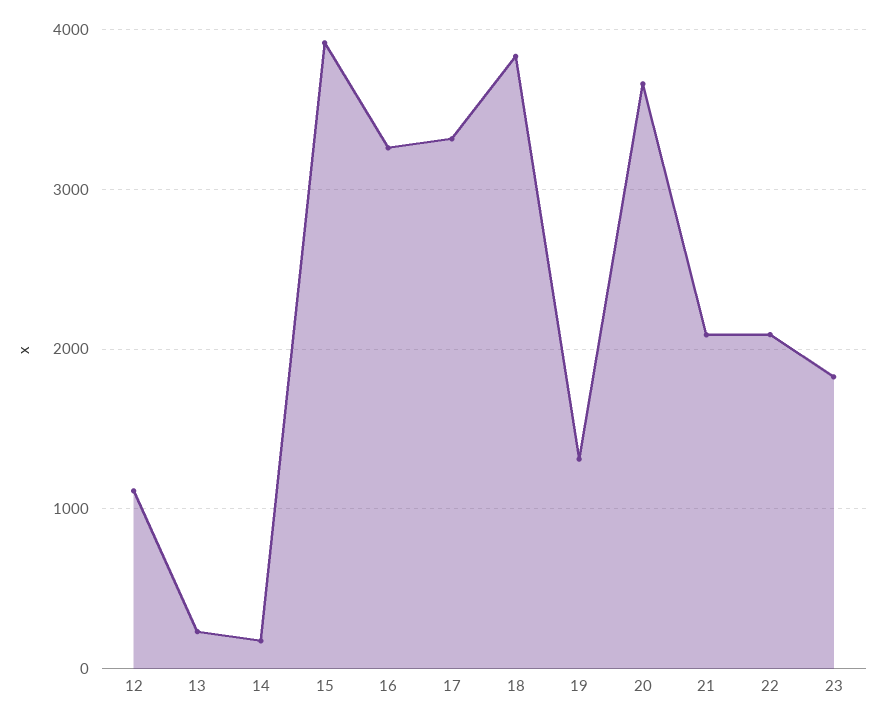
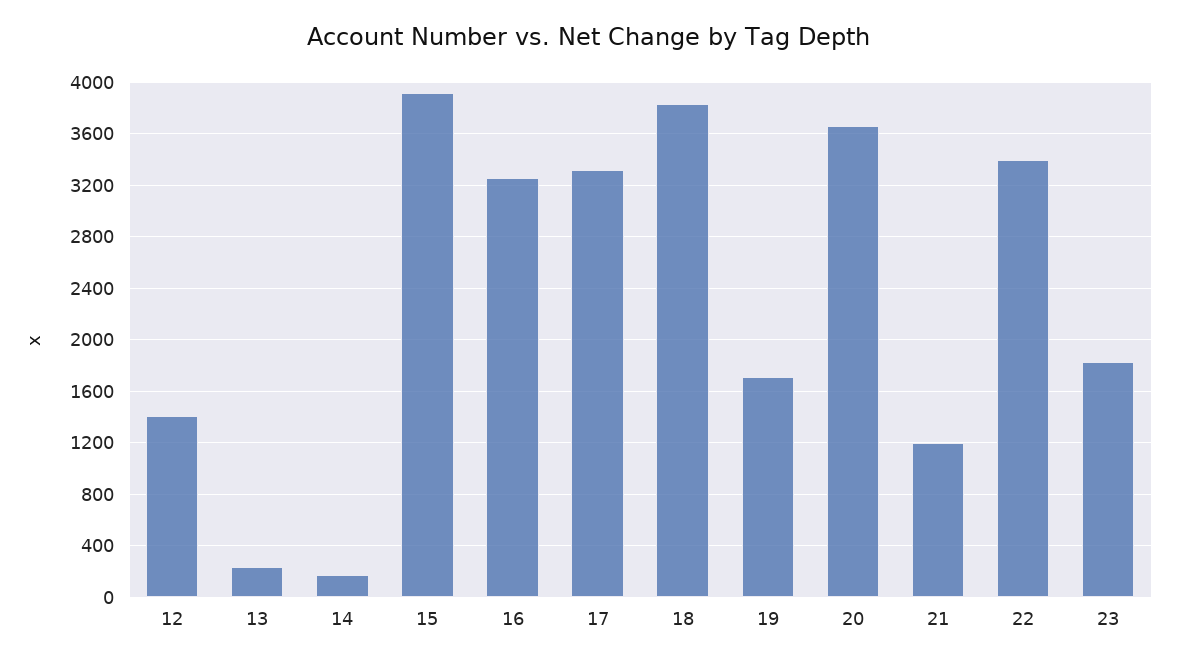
  {
-   "12": 1100,
+   "12": 1400,
    "13": 250,
    "14": 150,
    "15": 3900,
    "16": 3250,
    "17": 3300,
    "18": 3850,
-   "19": 1300,
+   "19": 1700,
    "20": 3650,
-   "21": 2100,
+   "21": 1200,
-   "22": 2100,
+   "22": 3400,
    "23": 1850
  }

